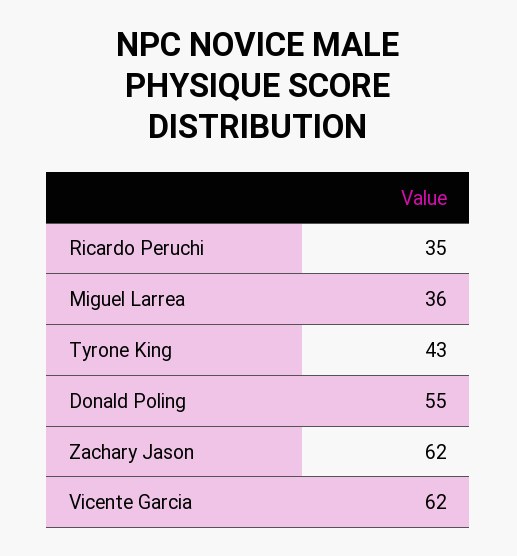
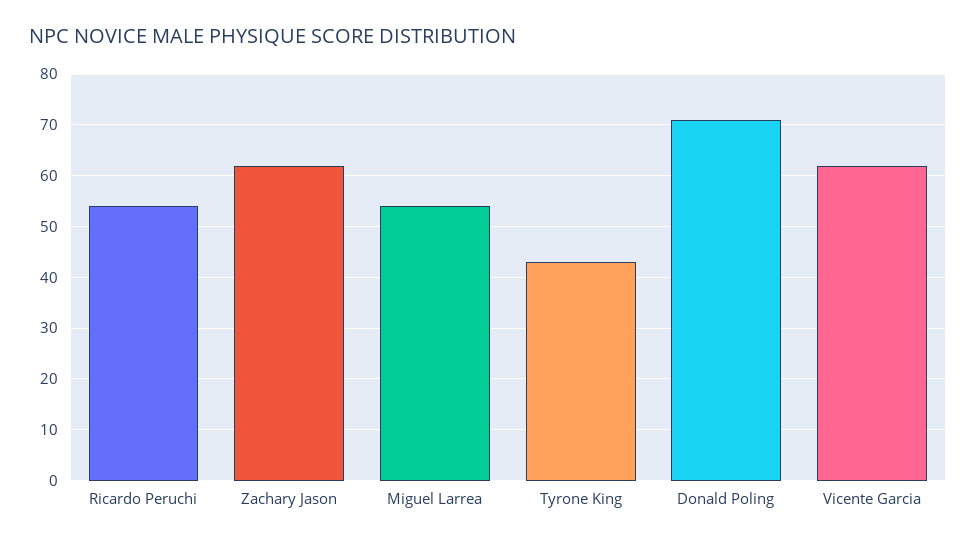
  {
-   "Ricardo Peruchi": 35,
+   "Ricardo Peruchi": 55,
-   "Miguel Larrea": 36,
+   "Miguel Larrea": 55,
    "Tyrone King": 43,
-   "Donald Poling": 55,
+   "Donald Poling": 70,
    "Zachary Jason": 62,
    "Vicente Garcia": 62
  }

